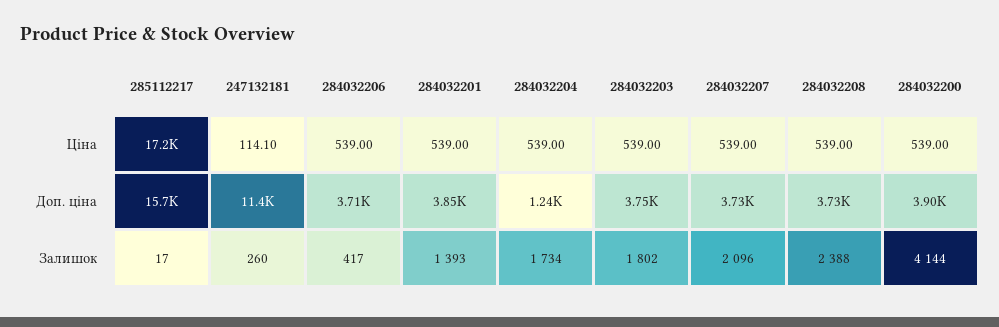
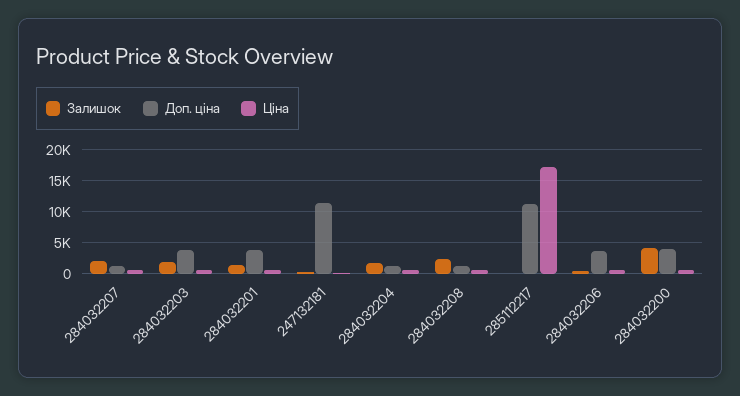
  {
    "Ціна": {
      "285112217": 17200,
      "247132181": 114.1,
      "284032206": 539,
      "284032201": 539,
      "284032204": 539,
      "284032203": 539,
      "284032207": 539,
      "284032208": 539,
      "284032200": 539
    },
    "Доп. ціна": {
-     "285112217": 15700,
+     "285112217": 11000,
      "247132181": 11400,
      "284032206": 3710,
      "284032201": 3850,
      "284032204": 1240,
      "284032203": 3750,
-     "284032207": 3730,
+     "284032207": 1000,
-     "284032208": 3730,
+     "284032208": 1000,
      "284032200": 3900
    },
    "Залишок": {
      "285112217": 17,
      "247132181": 260,
      "284032206": 417,
      "284032201": 1393,
      "284032204": 1734,
      "284032203": 1802,
      "284032207": 2096,
      "284032208": 2388,
      "284032200": 4144
    }
  }

